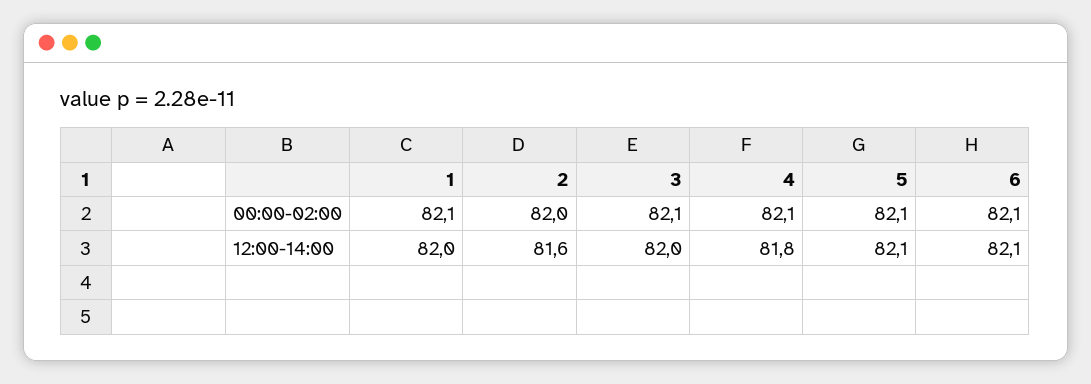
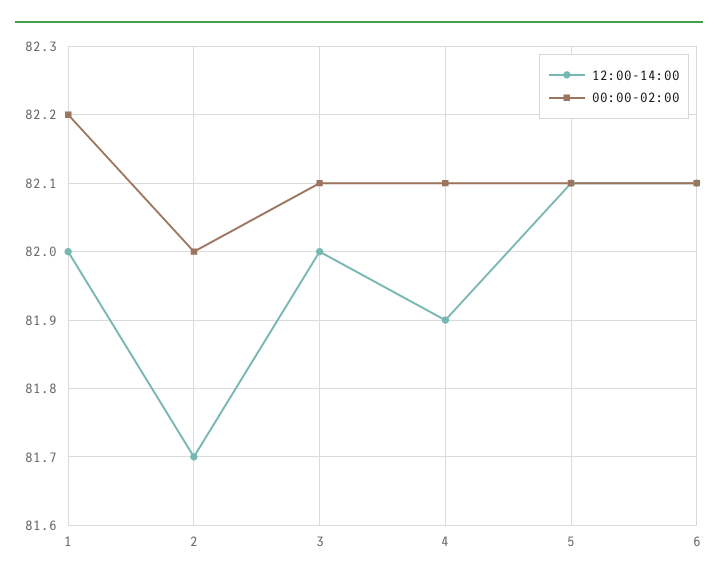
  {
    "00:00-02:00": {
-     "1": 82.1,
+     "1": 82.2,
      "2": 82,
      "3": 82.1,
      "4": 82.1,
      "5": 82.1,
      "6": 82.1
    },
    "12:00-14:00": {
      "1": 82,
-     "2": 81.6,
+     "2": 81.7,
      "3": 82,
-     "4": 81.8,
+     "4": 81.9,
      "5": 82.1,
      "6": 82.1
    }
  }

